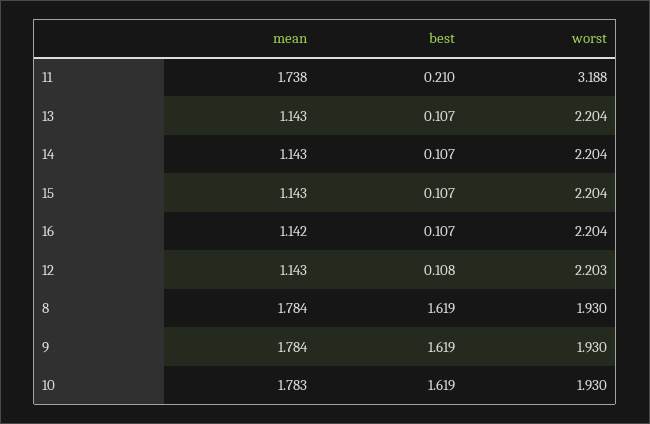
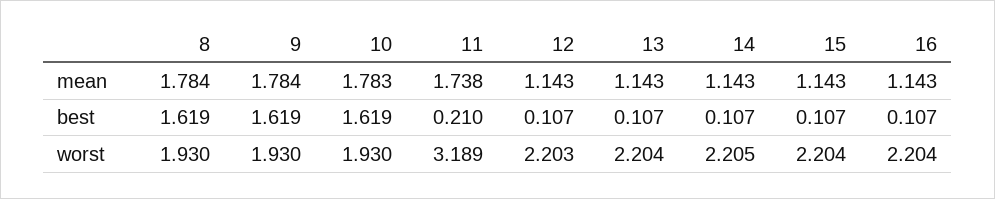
  {
    "mean": {
      "11": 1.738,
      "13": 1.143,
      "14": 1.143,
      "15": 1.143,
-     "16": 1.142,
+     "16": 1.143,
      "12": 1.143,
      "8": 1.784,
      "9": 1.784,
      "10": 1.783
    },
    "best": {
      "11": 0.21,
      "13": 0.107,
      "14": 0.107,
      "15": 0.107,
      "16": 0.107,
-     "12": 0.108,
+     "12": 0.107,
      "8": 1.619,
      "9": 1.619,
      "10": 1.619
    },
    "worst": {
-     "11": 3.188,
+     "11": 3.189,
      "13": 2.204,
-     "14": 2.204,
+     "14": 2.205,
      "15": 2.204,
      "16": 2.204,
      "12": 2.203,
      "8": 1.93,
      "9": 1.93,
      "10": 1.93
    }
  }

